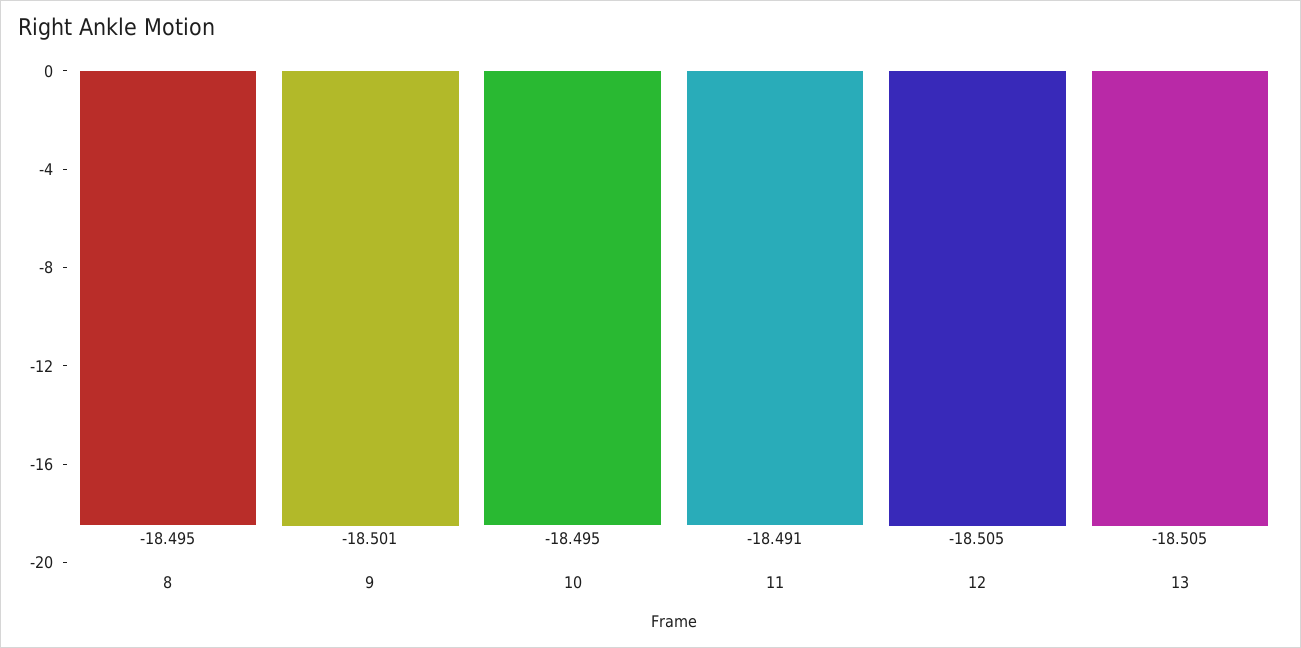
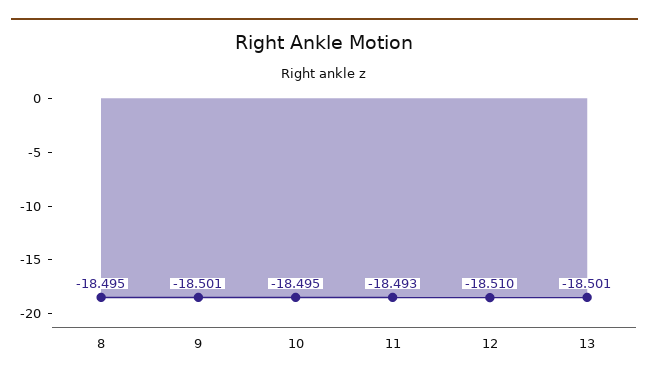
  {
    "8": -18.495,
    "9": -18.501,
    "10": -18.495,
-   "11": -18.491,
+   "11": -18.493,
-   "12": -18.505,
+   "12": -18.51,
-   "13": -18.505
+   "13": -18.501
  }

